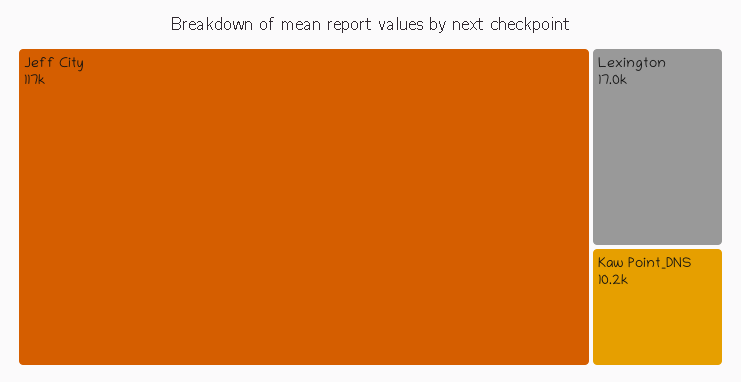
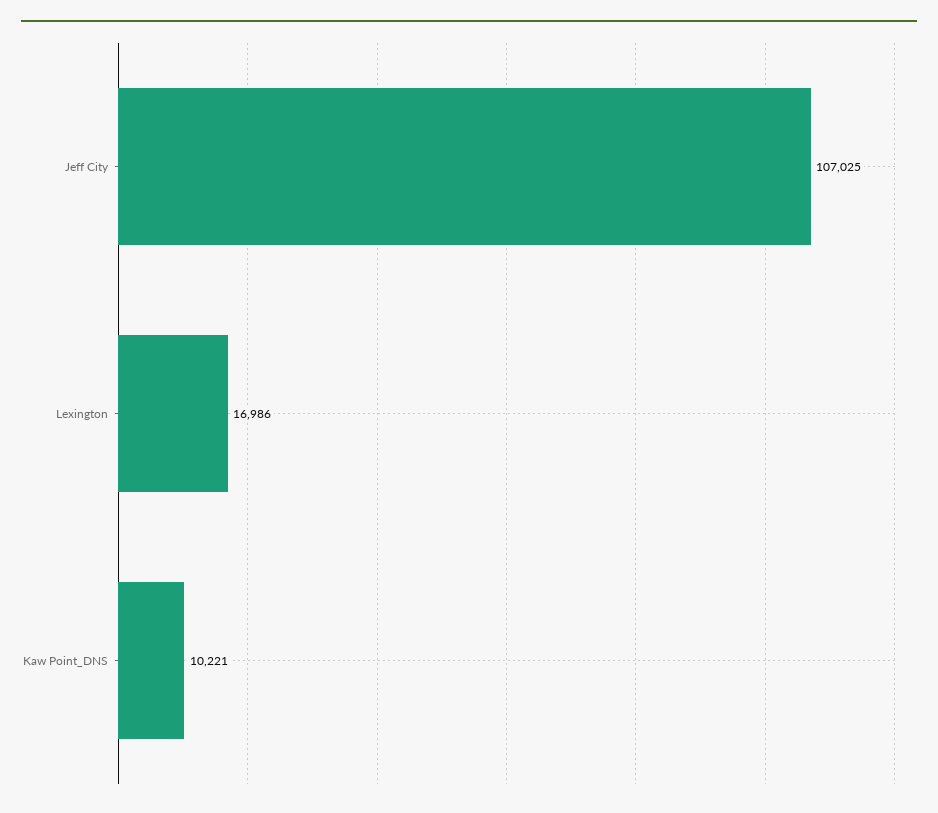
  {
-   "Jeff City": 117000,
+   "Jeff City": 107025,
    "Lexington": 16986,
    "Kaw Point_DNS": 10221
  }

